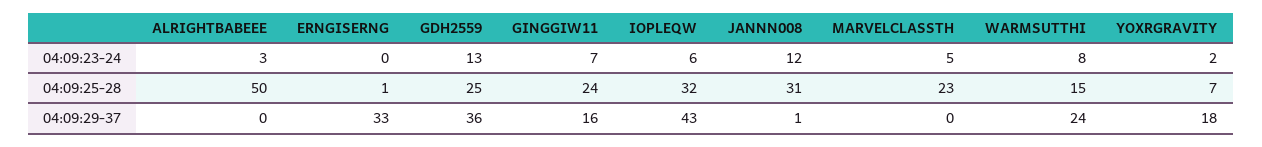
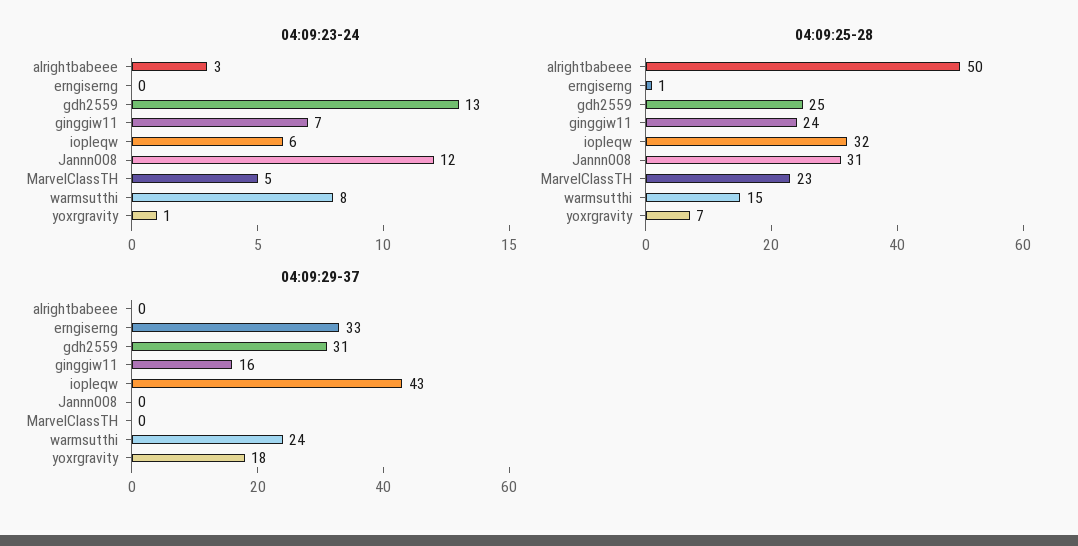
  {
    "04:09:23-24": {
      "ALRIGHTBABEEE": 3,
      "ERNGISERNG": 0,
      "GDH2559": 13,
      "GINGGIW11": 7,
      "IOPLEQW": 6,
      "JANNN008": 12,
      "MARVELCLASSTH": 5,
      "WARMSUTTHI": 8,
-     "YOXRGRAVITY": 2
+     "YOXRGRAVITY": 1
    },
    "04:09:25-28": {
      "ALRIGHTBABEEE": 50,
      "ERNGISERNG": 1,
      "GDH2559": 25,
      "GINGGIW11": 24,
      "IOPLEQW": 32,
      "JANNN008": 31,
      "MARVELCLASSTH": 23,
      "WARMSUTTHI": 15,
      "YOXRGRAVITY": 7
    },
    "04:09:29-37": {
      "ALRIGHTBABEEE": 0,
      "ERNGISERNG": 33,
-     "GDH2559": 36,
+     "GDH2559": 31,
      "GINGGIW11": 16,
      "IOPLEQW": 43,
-     "JANNN008": 1,
+     "JANNN008": 0,
      "MARVELCLASSTH": 0,
      "WARMSUTTHI": 24,
      "YOXRGRAVITY": 18
    }
  }

